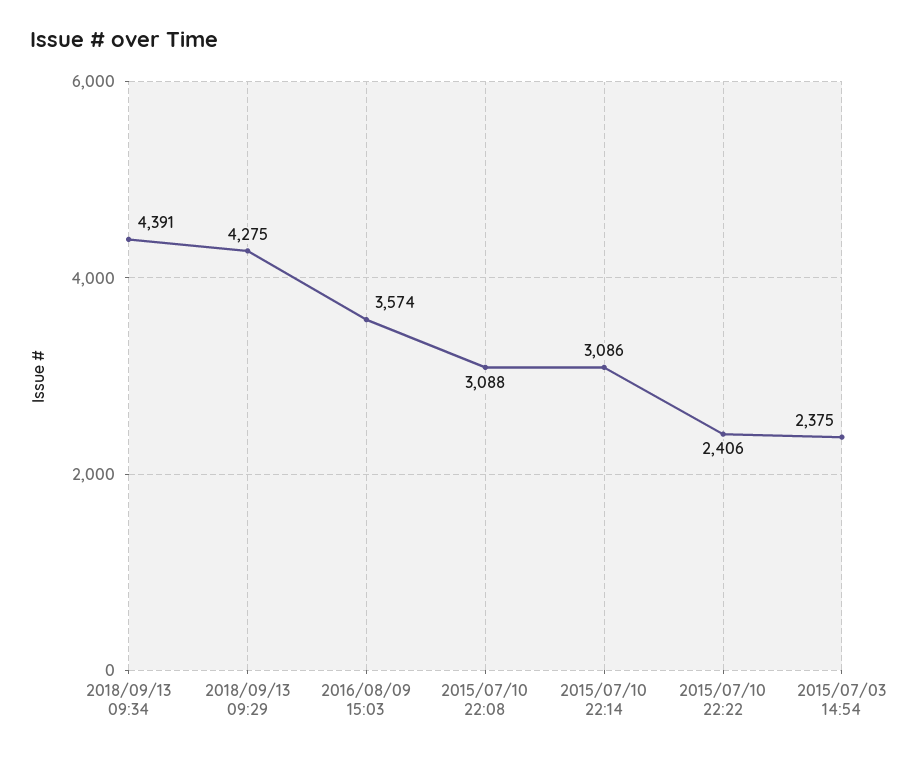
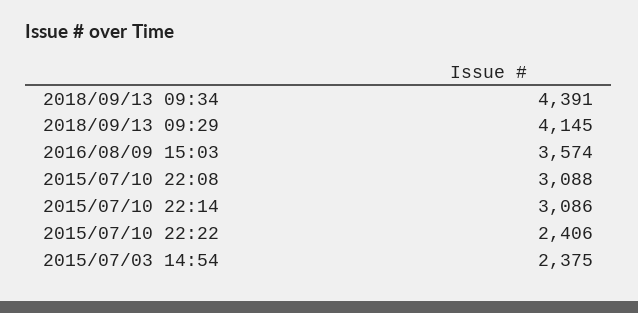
  {
    "2018/09/13 09:34": 4391,
-   "2018/09/13 09:29": 4275,
+   "2018/09/13 09:29": 4145,
    "2016/08/09 15:03": 3574,
    "2015/07/10 22:08": 3088,
    "2015/07/10 22:14": 3086,
    "2015/07/10 22:22": 2406,
    "2015/07/03 14:54": 2375
  }

